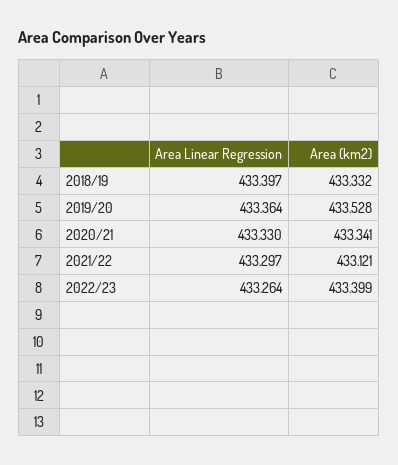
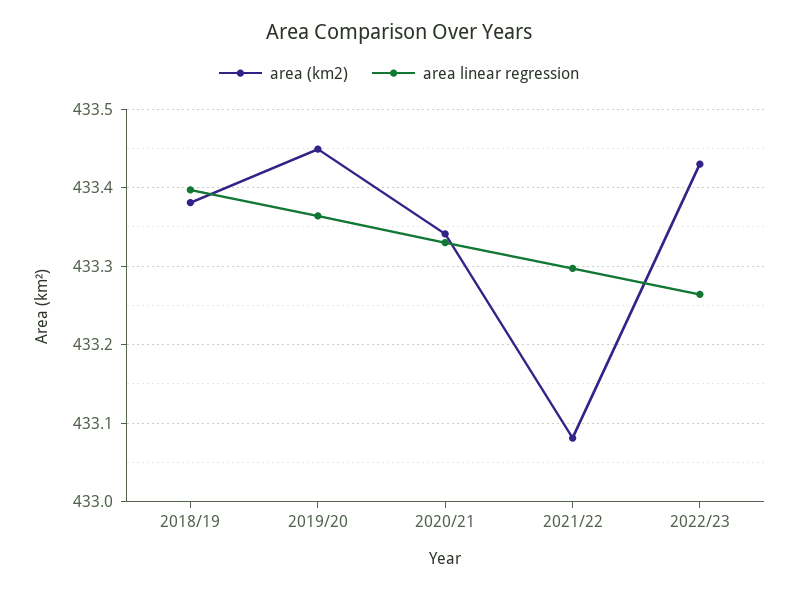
  {
    "Area Linear Regression": {
      "2018/19": 433.397,
      "2019/20": 433.364,
      "2020/21": 433.33,
      "2021/22": 433.297,
      "2022/23": 433.264
    },
    "Area (km2)": {
-     "2018/19": 433.332,
+     "2018/19": 433.38,
-     "2019/20": 433.528,
+     "2019/20": 433.45,
      "2020/21": 433.341,
-     "2021/22": 433.121,
+     "2021/22": 433.08,
-     "2022/23": 433.399
+     "2022/23": 433.43
    }
  }

